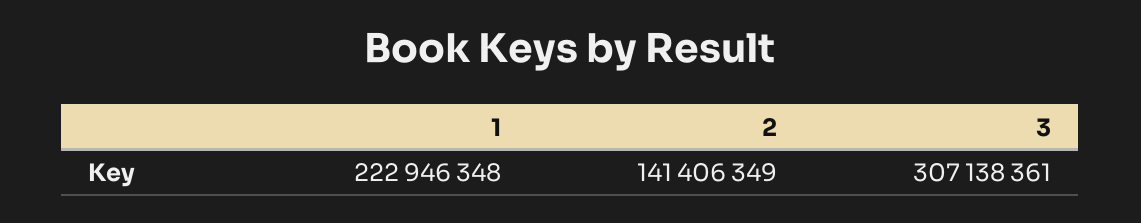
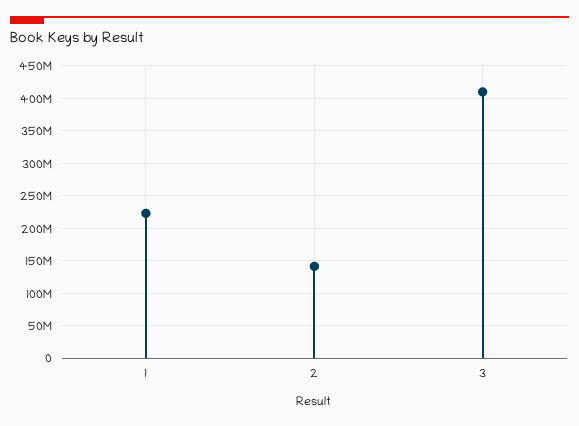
  {
    "1": 222946348,
    "2": 141406349,
-   "3": 307138361
+   "3": 410000000
  }

